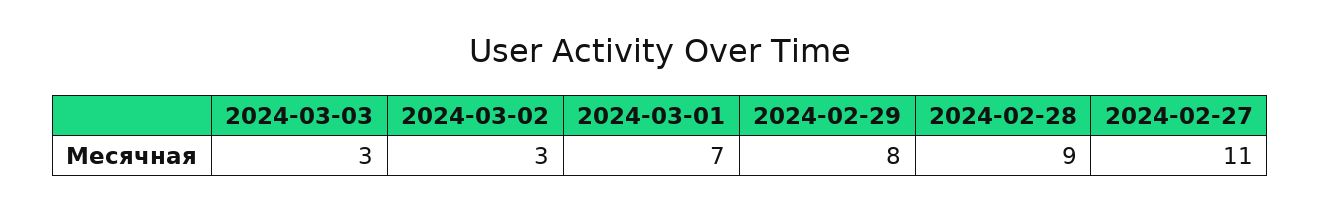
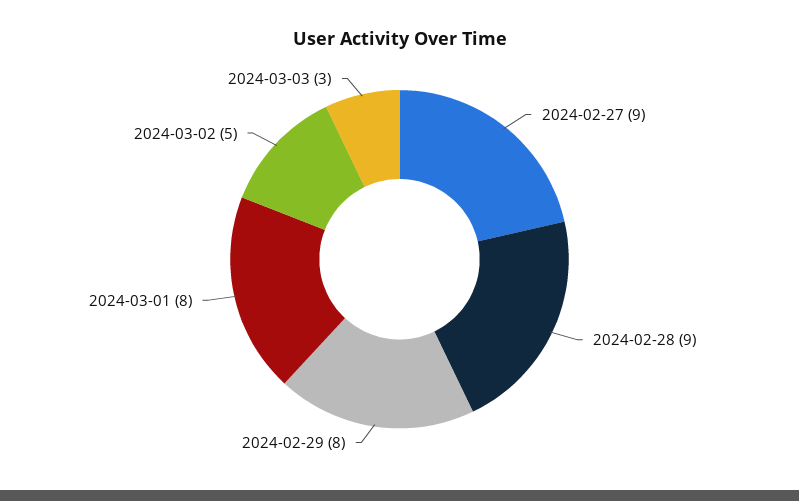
  {
    "2024-03-03": 3,
-   "2024-03-02": 3,
+   "2024-03-02": 5,
-   "2024-03-01": 7,
+   "2024-03-01": 8,
    "2024-02-29": 8,
    "2024-02-28": 9,
-   "2024-02-27": 11
+   "2024-02-27": 9
  }

